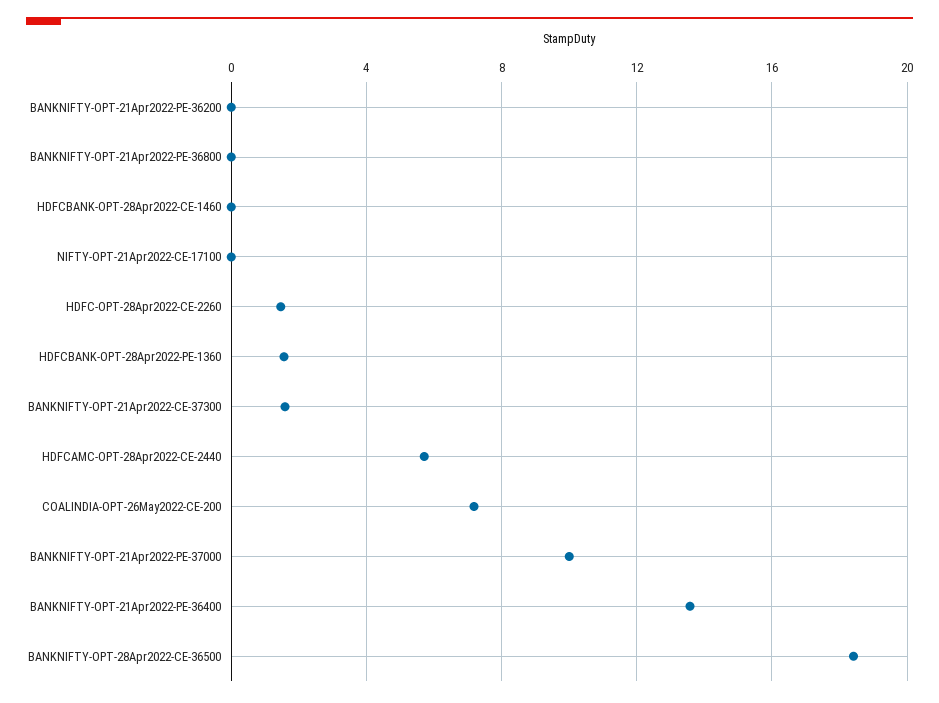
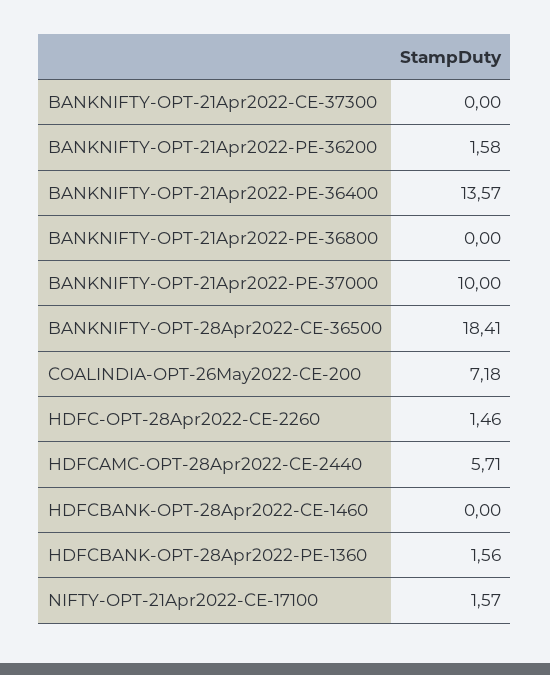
  {
-   "BANKNIFTY-OPT-21Apr2022-PE-36200": 0,
+   "BANKNIFTY-OPT-21Apr2022-PE-36200": 1.58,
    "BANKNIFTY-OPT-21Apr2022-PE-36800": 0,
    "HDFCBANK-OPT-28Apr2022-CE-1460": 0,
-   "NIFTY-OPT-21Apr2022-CE-17100": 0,
+   "NIFTY-OPT-21Apr2022-CE-17100": 1.57,
    "HDFC-OPT-28Apr2022-CE-2260": 1.46,
    "HDFCBANK-OPT-28Apr2022-PE-1360": 1.56,
-   "BANKNIFTY-OPT-21Apr2022-CE-37300": 1.5,
+   "BANKNIFTY-OPT-21Apr2022-CE-37300": 0,
    "HDFCAMC-OPT-28Apr2022-CE-2440": 5.71,
    "COALINDIA-OPT-26May2022-CE-200": 7.18,
    "BANKNIFTY-OPT-21Apr2022-PE-37000": 10,
    "BANKNIFTY-OPT-21Apr2022-PE-36400": 13.57,
    "BANKNIFTY-OPT-28Apr2022-CE-36500": 18.41
  }

